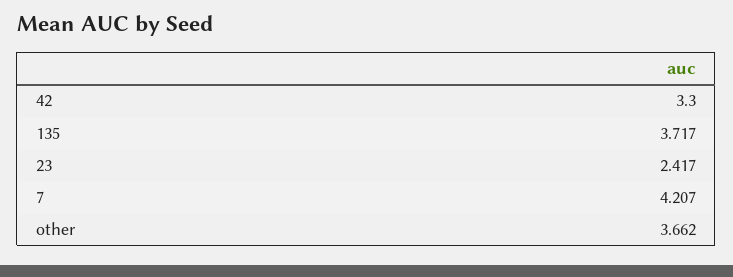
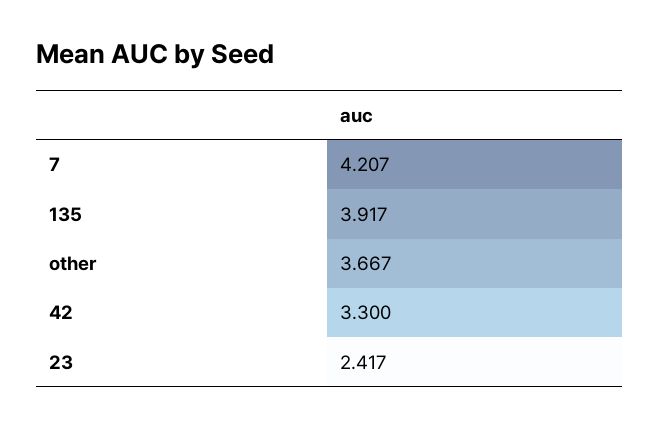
  {
    "42": 3.3,
-   "135": 3.717,
+   "135": 3.917,
    "23": 2.417,
    "7": 4.207,
-   "other": 3.662
+   "other": 3.667
  }

